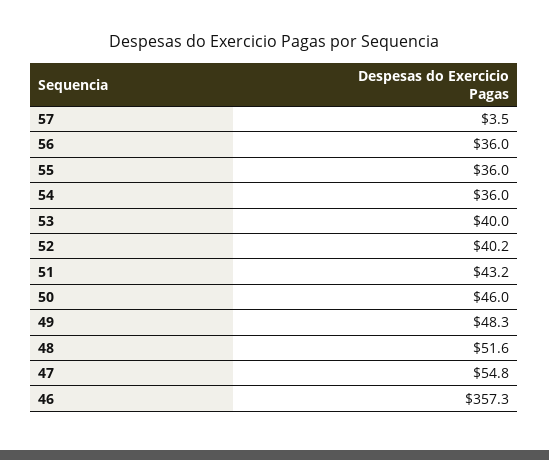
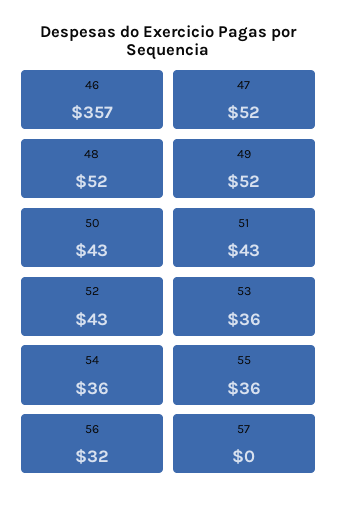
  {
-   "57": 3.5,
+   "57": 0,
-   "56": 36,
+   "56": 32,
    "55": 36,
    "54": 36,
-   "53": 40,
+   "53": 36,
-   "52": 40.2,
+   "52": 43,
    "51": 43.2,
-   "50": 46,
+   "50": 43,
-   "49": 48.3,
+   "49": 52,
    "48": 51.6,
-   "47": 54.8,
+   "47": 52,
    "46": 357.3
  }

